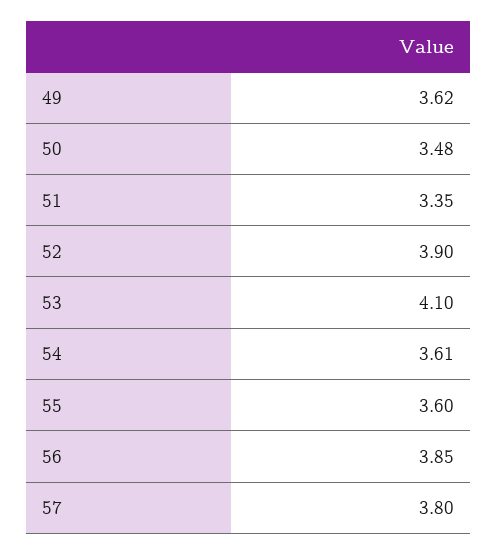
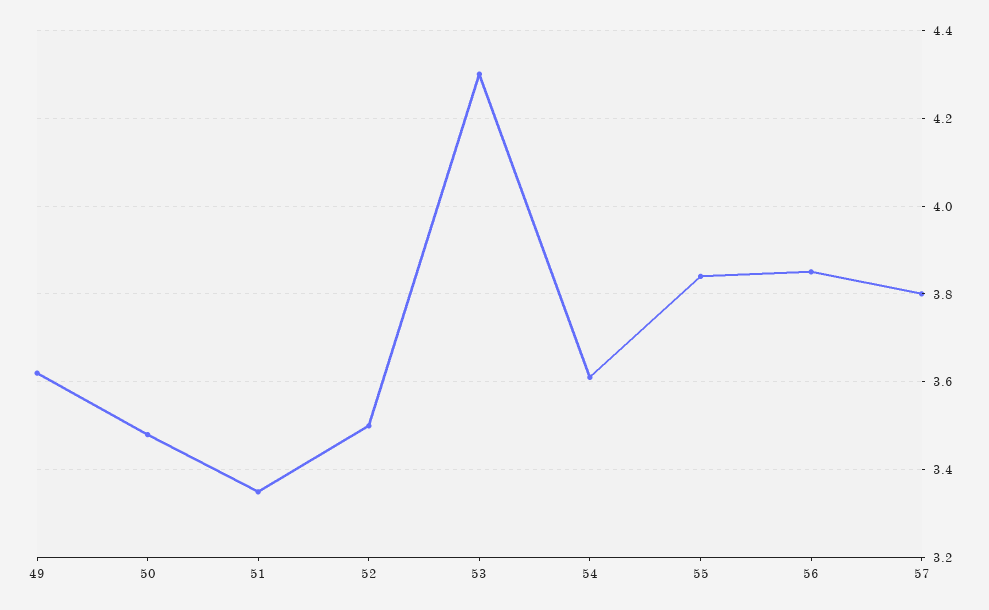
  {
    "49": 3.62,
    "50": 3.48,
    "51": 3.35,
-   "52": 3.9,
+   "52": 3.5,
-   "53": 4.1,
+   "53": 4.3,
    "54": 3.61,
-   "55": 3.6,
+   "55": 3.85,
    "56": 3.85,
    "57": 3.8
  }

